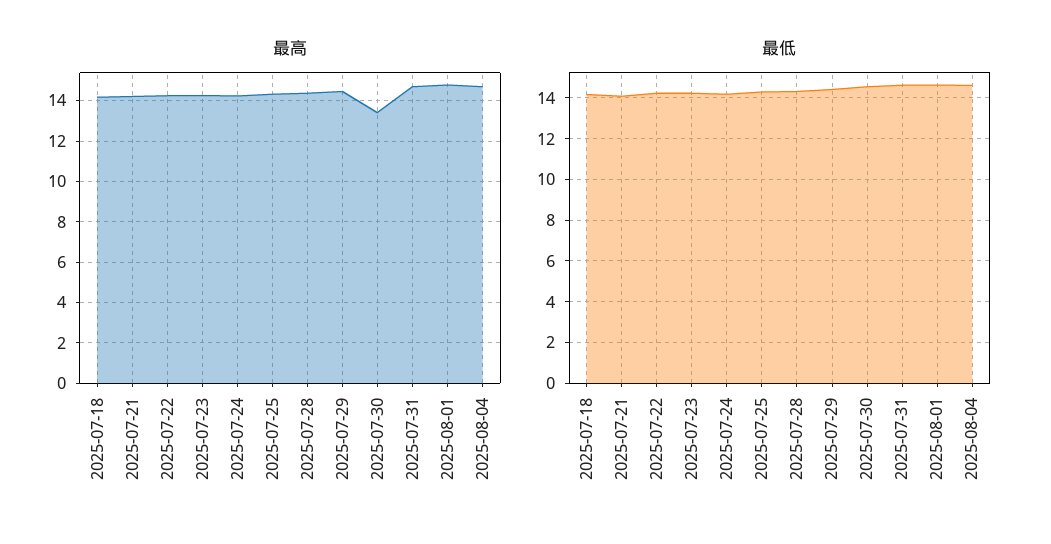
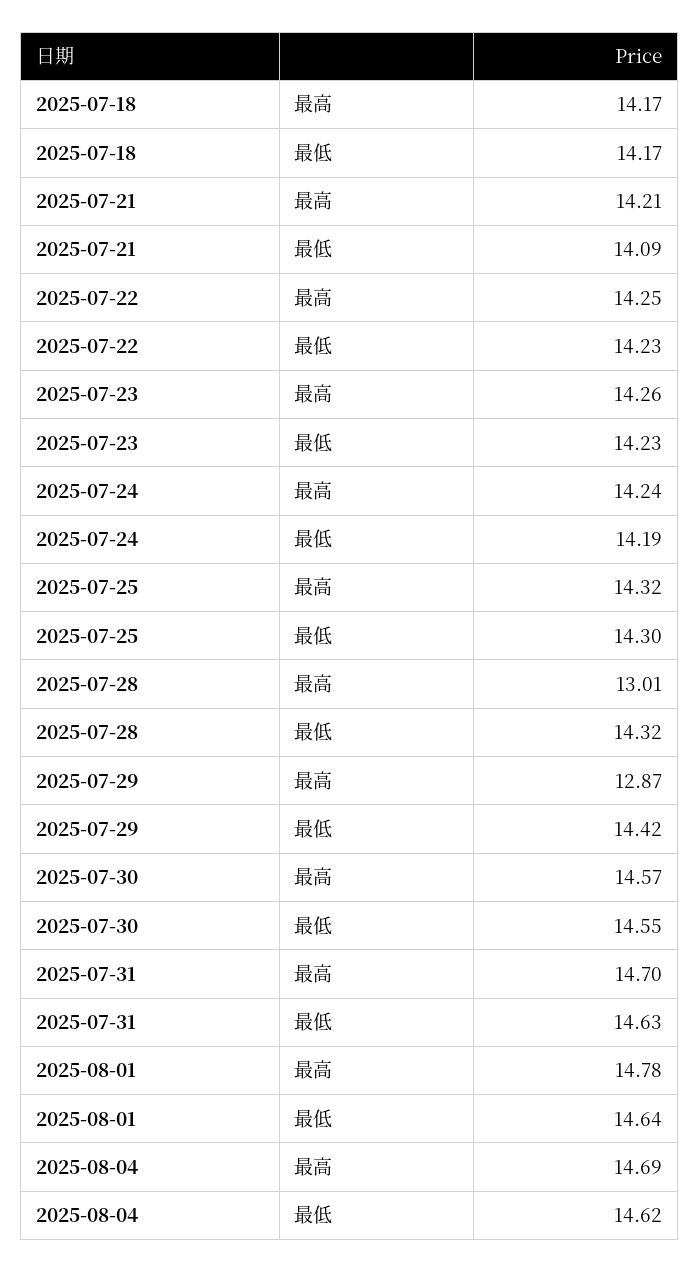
  {
    "最高": {
      "2025-07-18": 14.17,
      "2025-07-21": 14.21,
      "2025-07-22": 14.25,
      "2025-07-23": 14.26,
      "2025-07-24": 14.24,
      "2025-07-25": 14.32,
-     "2025-07-28": 14.5,
+     "2025-07-28": 13.01,
-     "2025-07-29": 14.5,
+     "2025-07-29": 12.87,
-     "2025-07-30": 13.5,
+     "2025-07-30": 14.57,
      "2025-07-31": 14.7,
      "2025-08-01": 14.78,
      "2025-08-04": 14.69
    },
    "最低": {
      "2025-07-18": 14.17,
      "2025-07-21": 14.09,
      "2025-07-22": 14.23,
      "2025-07-23": 14.23,
      "2025-07-24": 14.19,
      "2025-07-25": 14.3,
      "2025-07-28": 14.32,
      "2025-07-29": 14.42,
      "2025-07-30": 14.55,
      "2025-07-31": 14.63,
      "2025-08-01": 14.64,
      "2025-08-04": 14.62
    }
  }

